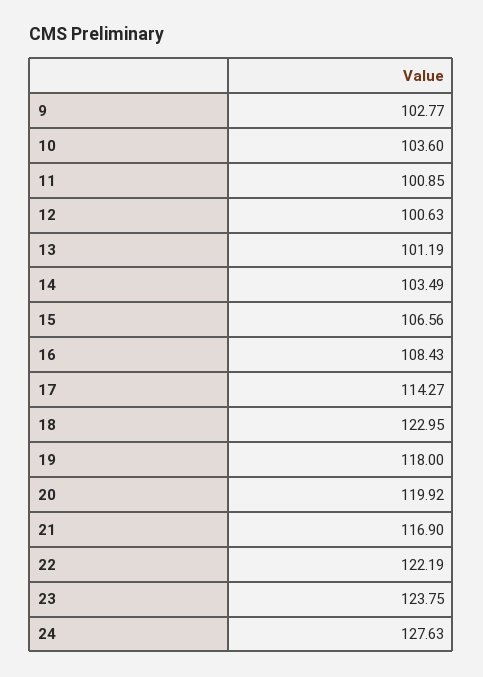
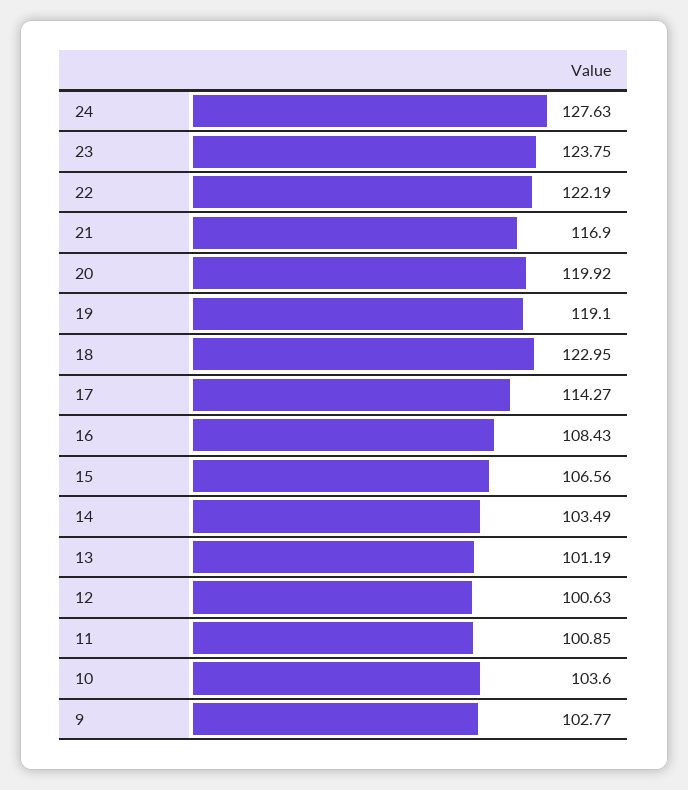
  {
    "9": 102.77,
    "10": 103.6,
    "11": 100.85,
    "12": 100.63,
    "13": 101.19,
    "14": 103.49,
    "15": 106.56,
    "16": 108.43,
    "17": 114.27,
    "18": 122.95,
-   "19": 118,
+   "19": 119.1,
    "20": 119.92,
    "21": 116.9,
    "22": 122.19,
    "23": 123.75,
    "24": 127.63
  }

